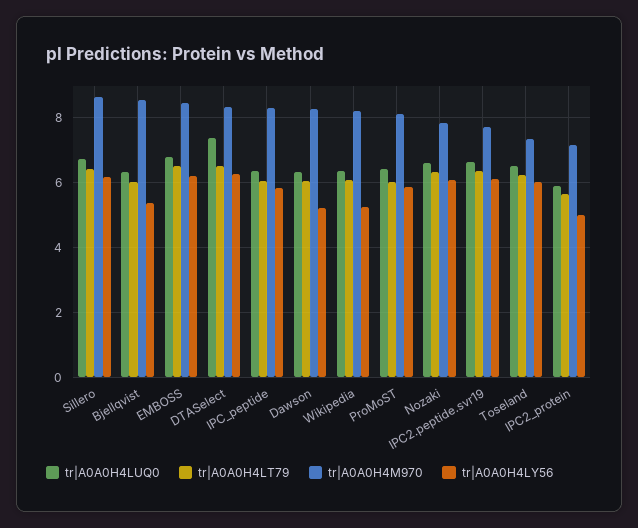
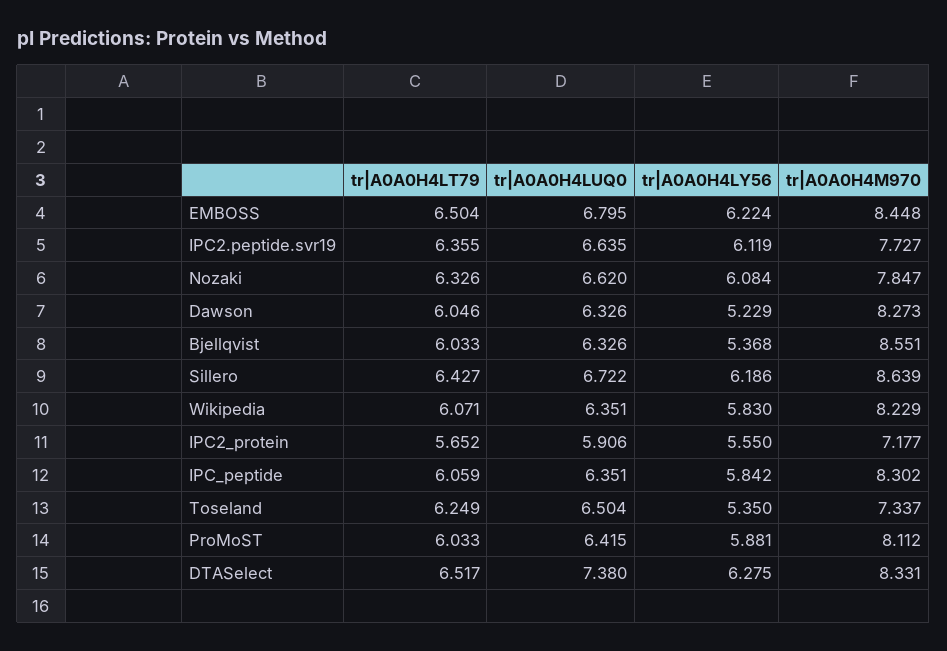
  {
    "tr|A0A0H4LUQ0": {
      "Sillero": 6.722,
      "Bjellqvist": 6.326,
      "EMBOSS": 6.795,
      "DTASelect": 7.38,
      "IPC_peptide": 6.351,
      "Dawson": 6.326,
      "Wikipedia": 6.351,
      "ProMoST": 6.415,
      "Nozaki": 6.62,
      "IPC2.peptide.svr19": 6.635,
      "Toseland": 6.504,
      "IPC2_protein": 5.906
    },
    "tr|A0A0H4LT79": {
      "Sillero": 6.427,
      "Bjellqvist": 6.033,
      "EMBOSS": 6.504,
      "DTASelect": 6.517,
      "IPC_peptide": 6.059,
      "Dawson": 6.046,
      "Wikipedia": 6.071,
      "ProMoST": 6.033,
      "Nozaki": 6.326,
      "IPC2.peptide.svr19": 6.355,
      "Toseland": 6.249,
      "IPC2_protein": 5.652
    },
    "tr|A0A0H4M970": {
      "Sillero": 8.639,
      "Bjellqvist": 8.551,
      "EMBOSS": 8.448,
      "DTASelect": 8.331,
      "IPC_peptide": 8.302,
      "Dawson": 8.273,
      "Wikipedia": 8.229,
      "ProMoST": 8.112,
      "Nozaki": 7.847,
      "IPC2.peptide.svr19": 7.727,
      "Toseland": 7.337,
      "IPC2_protein": 7.177
    },
    "tr|A0A0H4LY56": {
      "Sillero": 6.186,
      "Bjellqvist": 5.368,
      "EMBOSS": 6.224,
      "DTASelect": 6.275,
      "IPC_peptide": 5.842,
      "Dawson": 5.229,
-     "Wikipedia": 5.2,
+     "Wikipedia": 5.83,
      "ProMoST": 5.881,
      "Nozaki": 6.084,
      "IPC2.peptide.svr19": 6.119,
-     "Toseland": 6,
+     "Toseland": 5.35,
-     "IPC2_protein": 5
+     "IPC2_protein": 5.55
    }
  }

